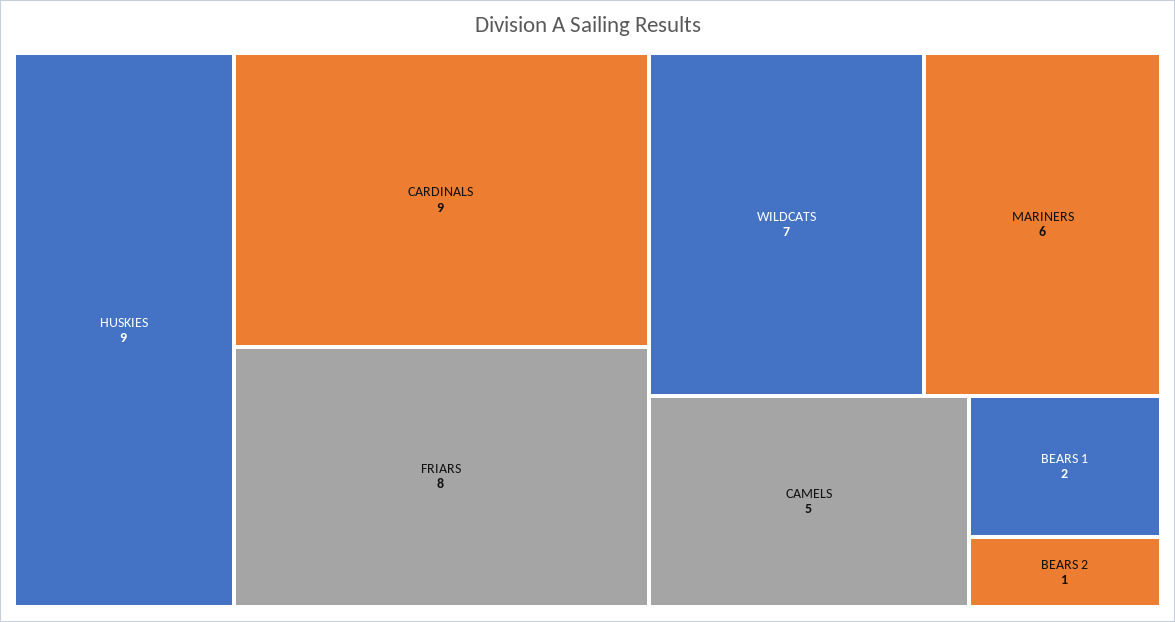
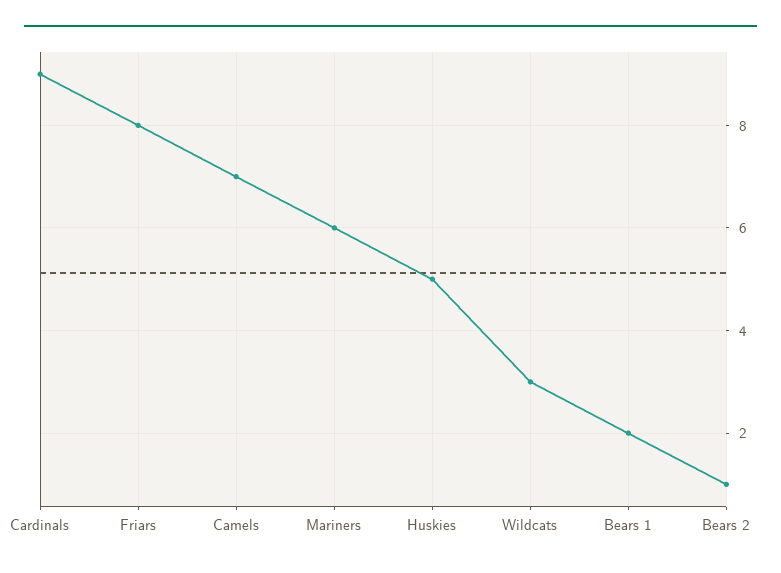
  {
-   "HUSKIES": 9,
+   "HUSKIES": 5,
    "CARDINALS": 9,
    "FRIARS": 8,
-   "WILDCATS": 7,
+   "WILDCATS": 3,
    "MARINERS": 6,
-   "CAMELS": 5,
+   "CAMELS": 7,
    "BEARS 1": 2,
    "BEARS 2": 1
  }

